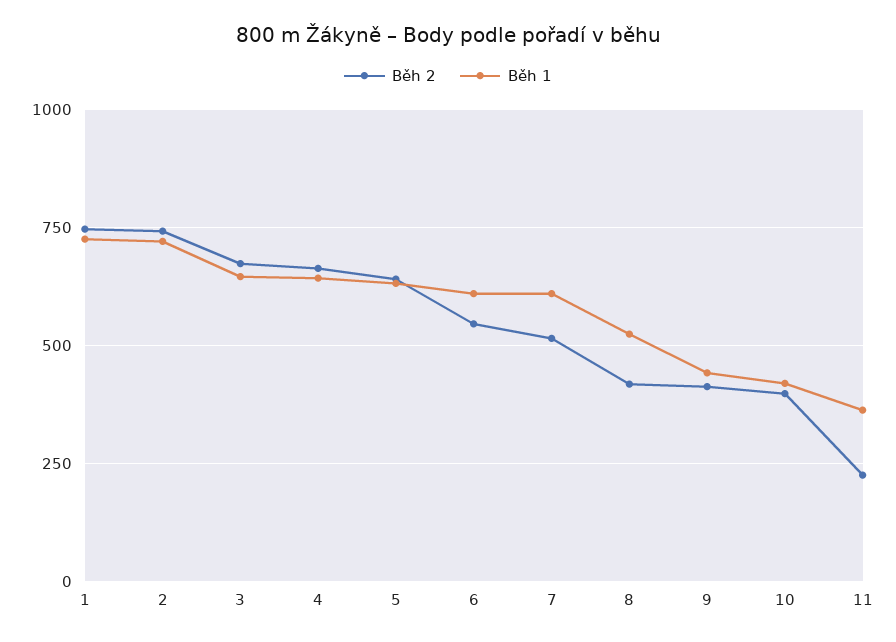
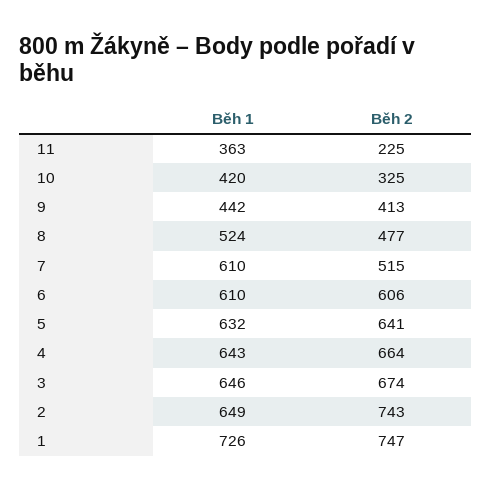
  {
    "Běh 2": {
      "1": 747,
      "2": 743,
      "3": 674,
      "4": 664,
      "5": 641,
-     "6": 550,
+     "6": 606,
      "7": 515,
-     "8": 425,
+     "8": 477,
      "9": 413,
-     "10": 400,
+     "10": 325,
      "11": 225
    },
    "Běh 1": {
      "1": 726,
-     "2": 725,
+     "2": 649,
      "3": 646,
      "4": 643,
      "5": 632,
      "6": 610,
      "7": 610,
      "8": 524,
      "9": 442,
      "10": 420,
      "11": 363
    }
  }

